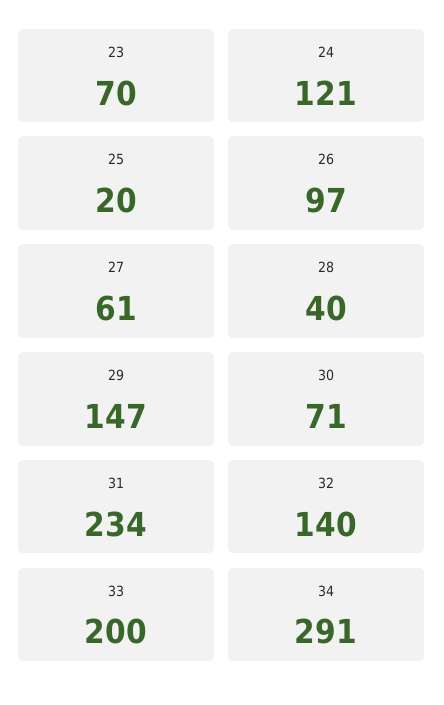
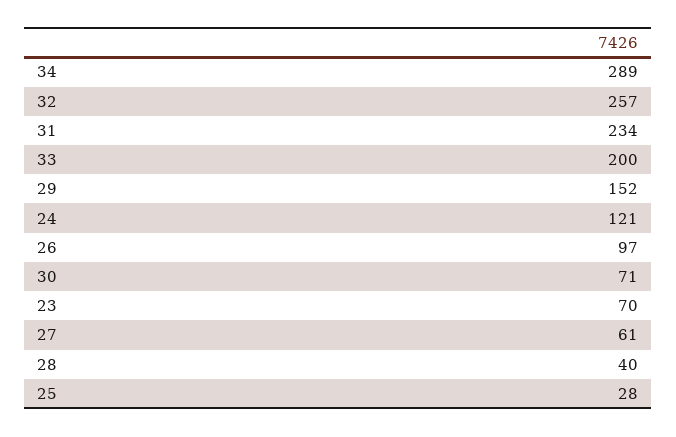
  {
    "23": 70,
    "24": 121,
-   "25": 20,
+   "25": 28,
    "26": 97,
    "27": 61,
    "28": 40,
-   "29": 147,
+   "29": 152,
    "30": 71,
    "31": 234,
-   "32": 140,
+   "32": 257,
    "33": 200,
-   "34": 291
+   "34": 289
  }

